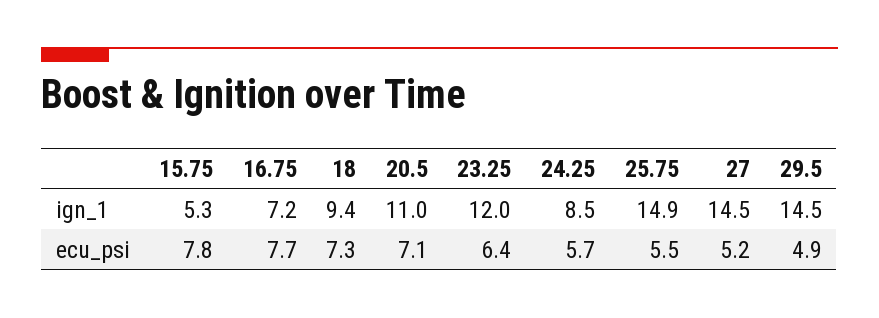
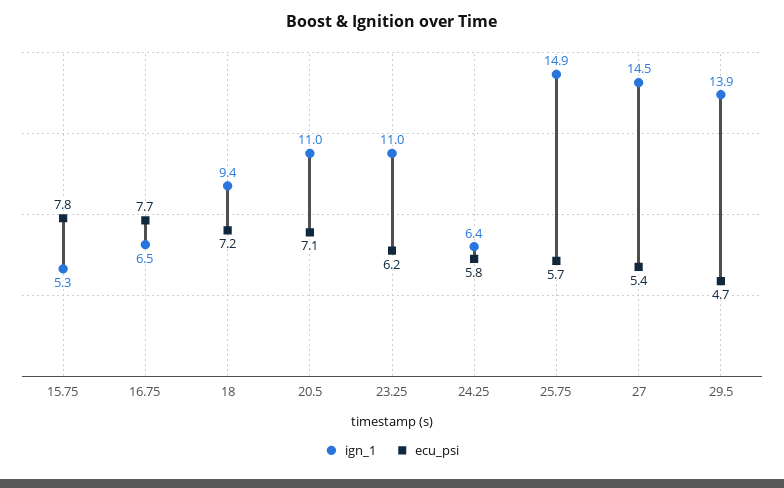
  {
    "ign_1": {
      "15.75": 5.3,
-     "16.75": 7.2,
+     "16.75": 6.5,
      "18": 9.4,
      "20.5": 11,
-     "23.25": 12,
+     "23.25": 11,
-     "24.25": 8.5,
+     "24.25": 6.4,
      "25.75": 14.9,
      "27": 14.5,
-     "29.5": 14.5
+     "29.5": 13.9
    },
    "ecu_psi": {
      "15.75": 7.8,
      "16.75": 7.7,
-     "18": 7.3,
+     "18": 7.2,
      "20.5": 7.1,
-     "23.25": 6.4,
+     "23.25": 6.2,
-     "24.25": 5.7,
+     "24.25": 5.8,
-     "25.75": 5.5,
+     "25.75": 5.7,
-     "27": 5.2,
+     "27": 5.4,
-     "29.5": 4.9
+     "29.5": 4.7
    }
  }

